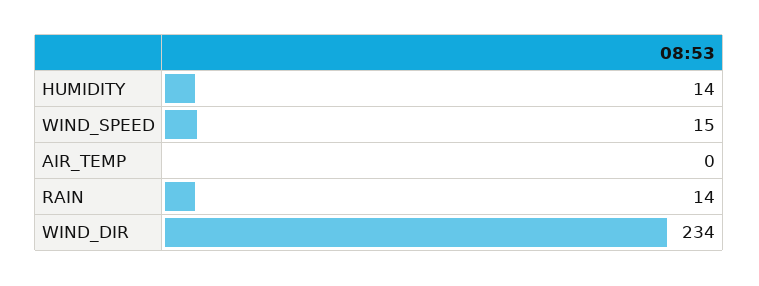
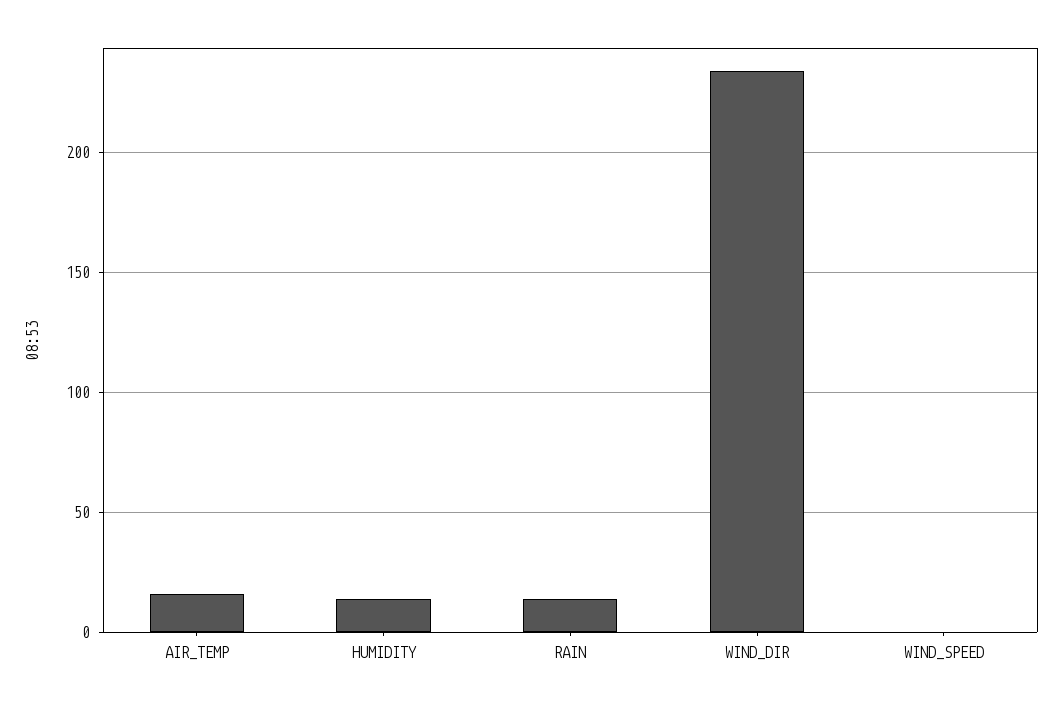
  {
    "HUMIDITY": 14,
-   "WIND_SPEED": 15,
+   "WIND_SPEED": 0,
-   "AIR_TEMP": 0,
+   "AIR_TEMP": 15,
    "RAIN": 14,
    "WIND_DIR": 234
  }

